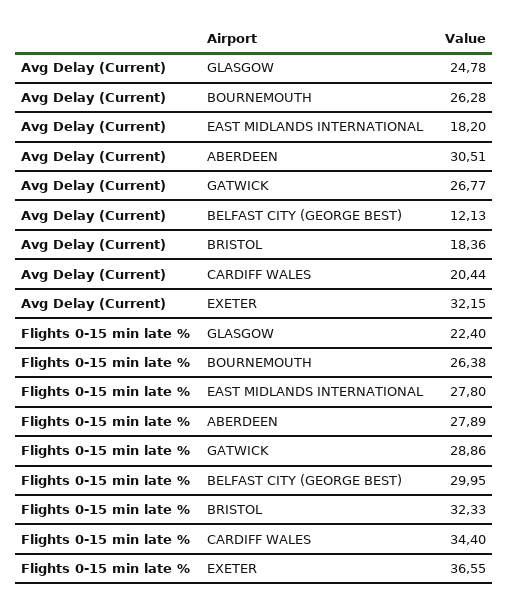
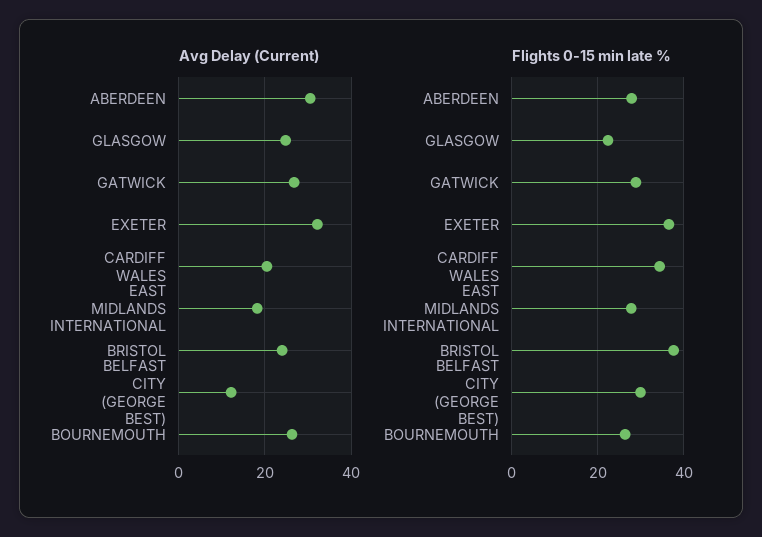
  {
    "Avg Delay (Current)": {
      "GLASGOW": 24.78,
      "BOURNEMOUTH": 26.28,
      "EAST MIDLANDS INTERNATIONAL": 18.2,
      "ABERDEEN": 30.51,
      "GATWICK": 26.77,
      "BELFAST CITY (GEORGE BEST)": 12.13,
-     "BRISTOL": 18.36,
+     "BRISTOL": 24,
      "CARDIFF WALES": 20.44,
      "EXETER": 32.15
    },
    "Flights 0-15 min late %": {
      "GLASGOW": 22.4,
      "BOURNEMOUTH": 26.38,
      "EAST MIDLANDS INTERNATIONAL": 27.8,
      "ABERDEEN": 27.89,
      "GATWICK": 28.86,
      "BELFAST CITY (GEORGE BEST)": 29.95,
-     "BRISTOL": 32.33,
+     "BRISTOL": 38,
      "CARDIFF WALES": 34.4,
      "EXETER": 36.55
    }
  }

